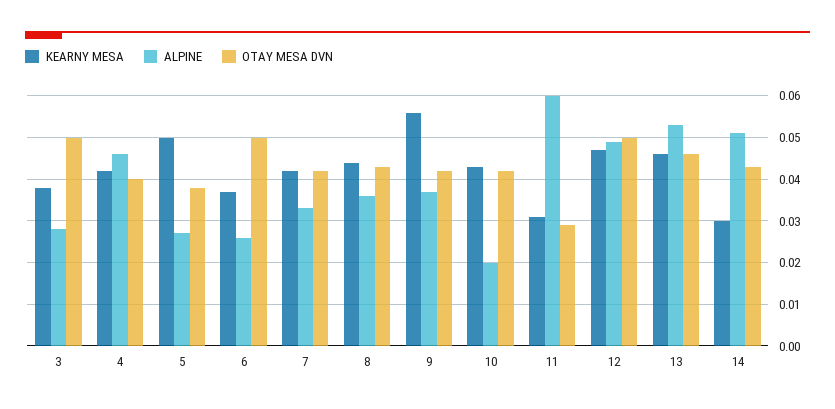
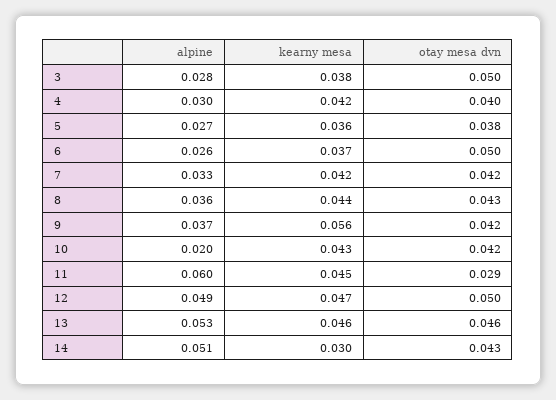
  {
    "KEARNY MESA": {
      "3": 0.038,
      "4": 0.042,
-     "5": 0.05,
+     "5": 0.036,
      "6": 0.037,
      "7": 0.042,
      "8": 0.044,
      "9": 0.056,
      "10": 0.043,
-     "11": 0.03,
+     "11": 0.045,
      "12": 0.047,
      "13": 0.046,
      "14": 0.03
    },
    "ALPINE": {
      "3": 0.028,
-     "4": 0.045,
+     "4": 0.03,
      "5": 0.027,
      "6": 0.026,
      "7": 0.033,
      "8": 0.036,
      "9": 0.037,
      "10": 0.02,
      "11": 0.06,
      "12": 0.049,
      "13": 0.053,
      "14": 0.051
    },
    "OTAY MESA DVN": {
      "3": 0.05,
      "4": 0.04,
      "5": 0.038,
      "6": 0.05,
      "7": 0.042,
      "8": 0.043,
      "9": 0.042,
      "10": 0.042,
      "11": 0.029,
      "12": 0.05,
      "13": 0.046,
      "14": 0.043
    }
  }

